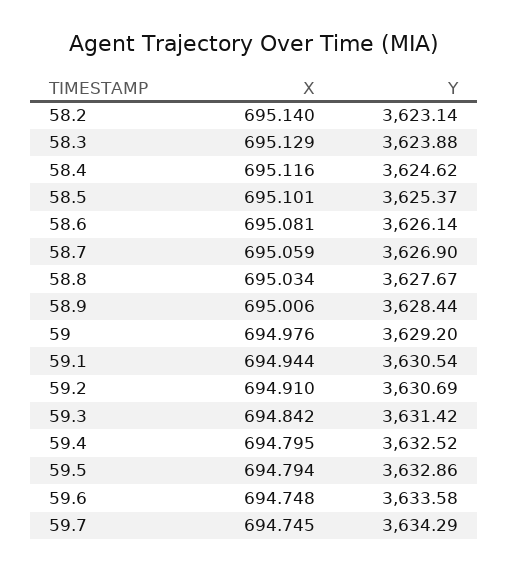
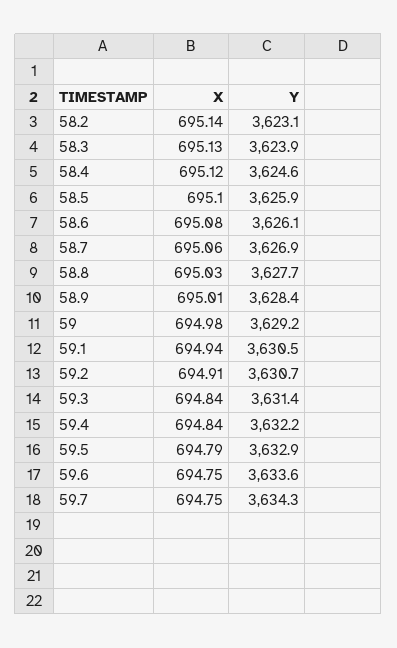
  {
    "X": {
      "58.2": 695.14,
      "58.3": 695.129,
      "58.4": 695.116,
      "58.5": 695.101,
      "58.6": 695.081,
      "58.7": 695.059,
      "58.8": 695.034,
      "58.9": 695.006,
      "59": 694.976,
      "59.1": 694.944,
      "59.2": 694.91,
      "59.3": 694.842,
-     "59.4": 694.795,
+     "59.4": 694.84,
      "59.5": 694.794,
      "59.6": 694.748,
      "59.7": 694.745
    },
    "Y": {
      "58.2": 3623.14,
      "58.3": 3623.88,
      "58.4": 3624.62,
-     "58.5": 3625.37,
+     "58.5": 3625.9,
      "58.6": 3626.14,
      "58.7": 3626.9,
      "58.8": 3627.67,
      "58.9": 3628.44,
      "59": 3629.2,
      "59.1": 3630.54,
      "59.2": 3630.69,
      "59.3": 3631.42,
-     "59.4": 3632.52,
+     "59.4": 3632.2,
      "59.5": 3632.86,
      "59.6": 3633.58,
      "59.7": 3634.29
    }
  }

